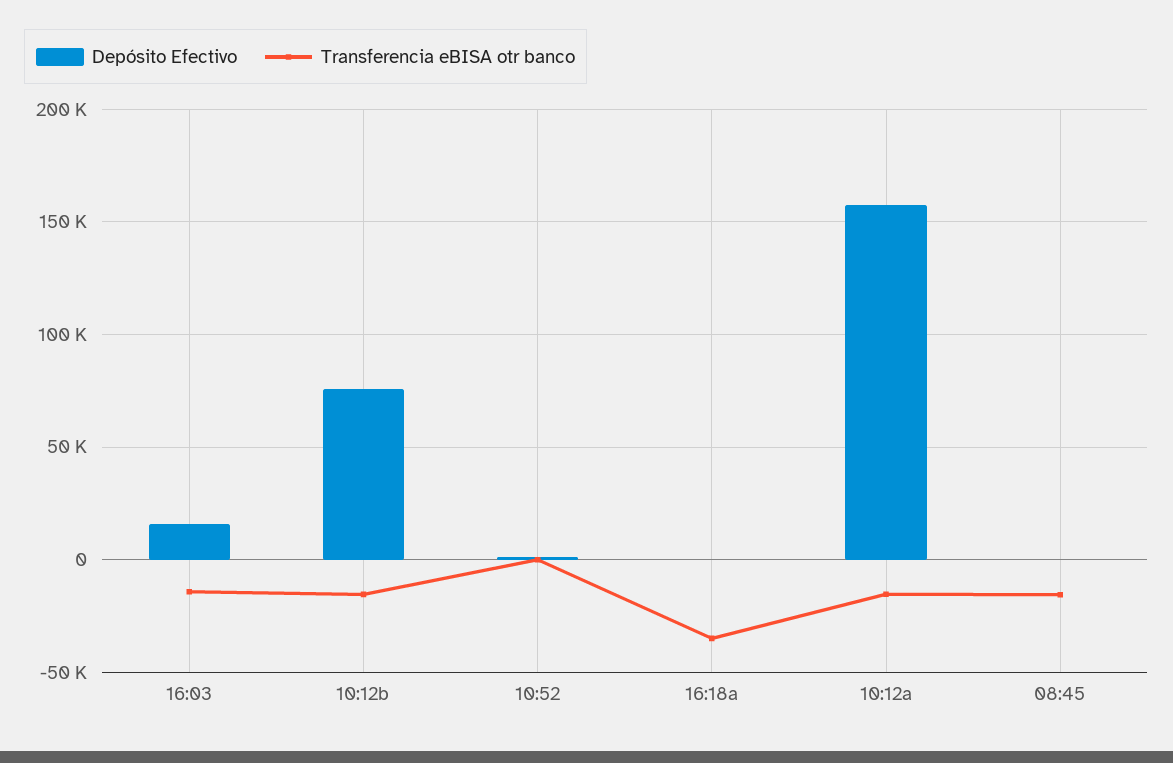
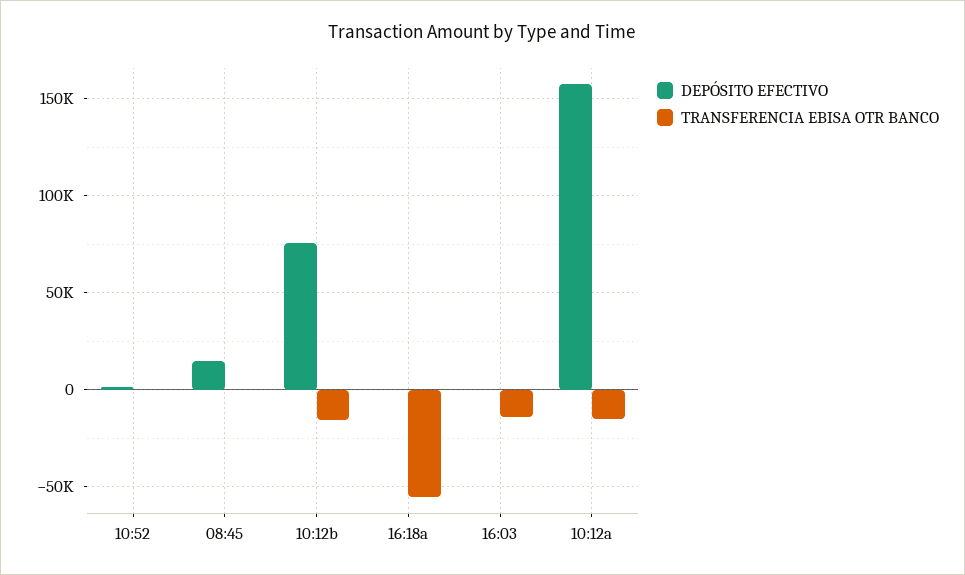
  {
    "Depósito Efectivo": {
-     "16:03": 15000,
+     "16:03": 0,
      "10:12b": 75000,
      "10:52": 0,
      "16:18a": 0,
      "10:12a": 160000,
-     "08:45": 0
+     "08:45": 15000
    },
    "Transferencia eBISA otr banco": {
      "16:03": -15000,
      "10:12b": -15000,
      "10:52": 0,
-     "16:18a": -35000,
+     "16:18a": -55000,
      "10:12a": -15000,
-     "08:45": -15000
+     "08:45": 0
    }
  }

